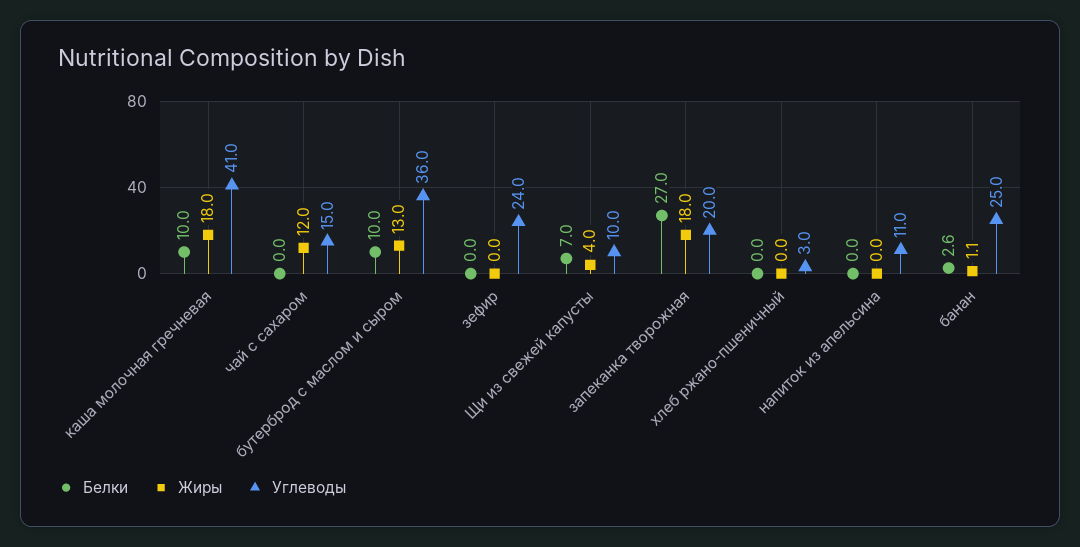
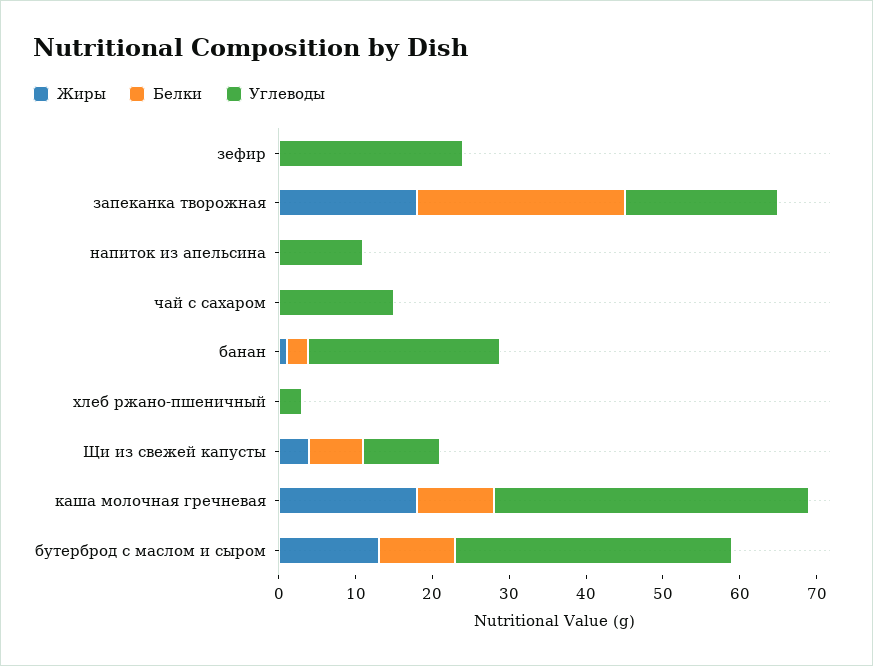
  {
    "Белки": {
      "каша молочная гречневая": 10,
      "чай с сахаром": 0,
      "бутерброд с маслом и сыром": 10,
      "зефир": 0,
      "Щи из свежей капусты": 7,
      "запеканка творожная": 27,
      "хлеб ржано-пшеничный": 0,
      "напиток из апельсина": 0,
      "банан": 2.6
    },
    "Жиры": {
      "каша молочная гречневая": 18,
-     "чай с сахаром": 12,
+     "чай с сахаром": 0,
      "бутерброд с маслом и сыром": 13,
      "зефир": 0,
      "Щи из свежей капусты": 4,
      "запеканка творожная": 18,
      "хлеб ржано-пшеничный": 0,
      "напиток из апельсина": 0,
      "банан": 1.1
    },
    "Углеводы": {
      "каша молочная гречневая": 41,
      "чай с сахаром": 15,
      "бутерброд с маслом и сыром": 36,
      "зефир": 24,
      "Щи из свежей капусты": 10,
      "запеканка творожная": 20,
      "хлеб ржано-пшеничный": 3,
      "напиток из апельсина": 11,
      "банан": 25
    }
  }

